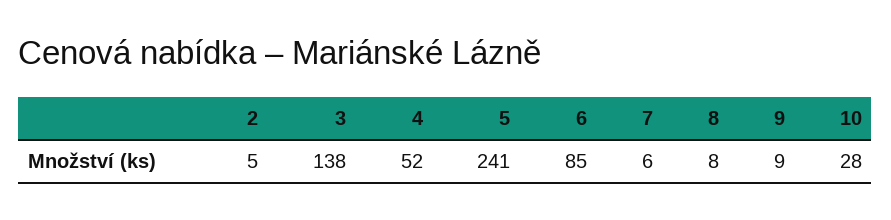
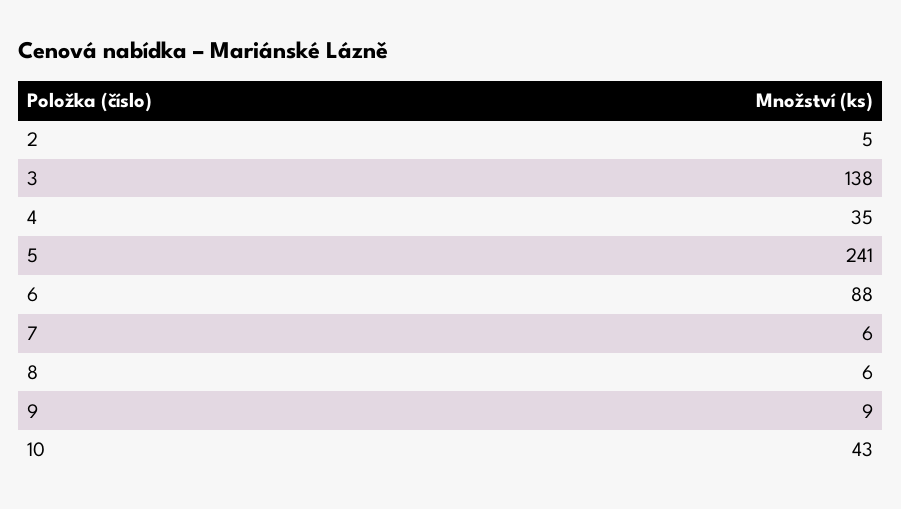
  {
    "2": 5,
    "3": 138,
-   "4": 52,
+   "4": 35,
    "5": 241,
-   "6": 85,
+   "6": 88,
    "7": 6,
-   "8": 8,
+   "8": 6,
    "9": 9,
-   "10": 28
+   "10": 43
  }

